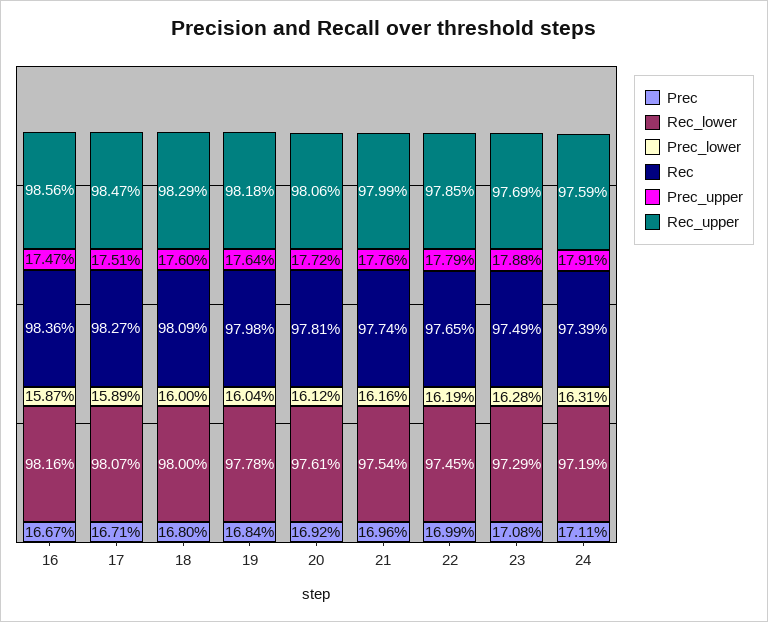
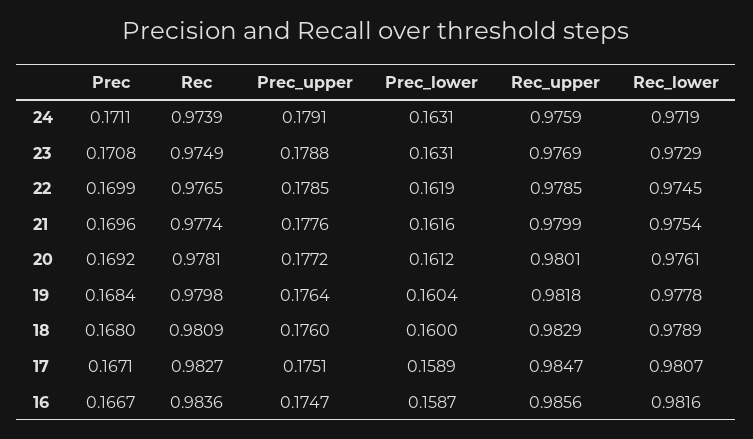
  {
    "Prec": {
      "16": 0.1667,
      "17": 0.1671,
      "18": 0.168,
      "19": 0.1684,
      "20": 0.1692,
      "21": 0.1696,
      "22": 0.1699,
      "23": 0.1708,
      "24": 0.1711
    },
    "Rec_lower": {
      "16": 0.9816,
      "17": 0.9807,
-     "18": 0.98,
+     "18": 0.9789,
      "19": 0.9778,
      "20": 0.9761,
      "21": 0.9754,
      "22": 0.9745,
      "23": 0.9729,
      "24": 0.9719
    },
    "Prec_lower": {
      "16": 0.1587,
      "17": 0.1589,
      "18": 0.16,
      "19": 0.1604,
      "20": 0.1612,
      "21": 0.1616,
      "22": 0.1619,
-     "23": 0.1628,
+     "23": 0.1631,
      "24": 0.1631
    },
    "Rec": {
      "16": 0.9836,
      "17": 0.9827,
      "18": 0.9809,
      "19": 0.9798,
      "20": 0.9781,
      "21": 0.9774,
      "22": 0.9765,
      "23": 0.9749,
      "24": 0.9739
    },
    "Prec_upper": {
      "16": 0.1747,
      "17": 0.1751,
      "18": 0.176,
      "19": 0.1764,
      "20": 0.1772,
      "21": 0.1776,
-     "22": 0.1779,
+     "22": 0.1785,
      "23": 0.1788,
      "24": 0.1791
    },
    "Rec_upper": {
      "16": 0.9856,
      "17": 0.9847,
      "18": 0.9829,
      "19": 0.9818,
-     "20": 0.9806,
+     "20": 0.9801,
      "21": 0.9799,
      "22": 0.9785,
      "23": 0.9769,
      "24": 0.9759
    }
  }

